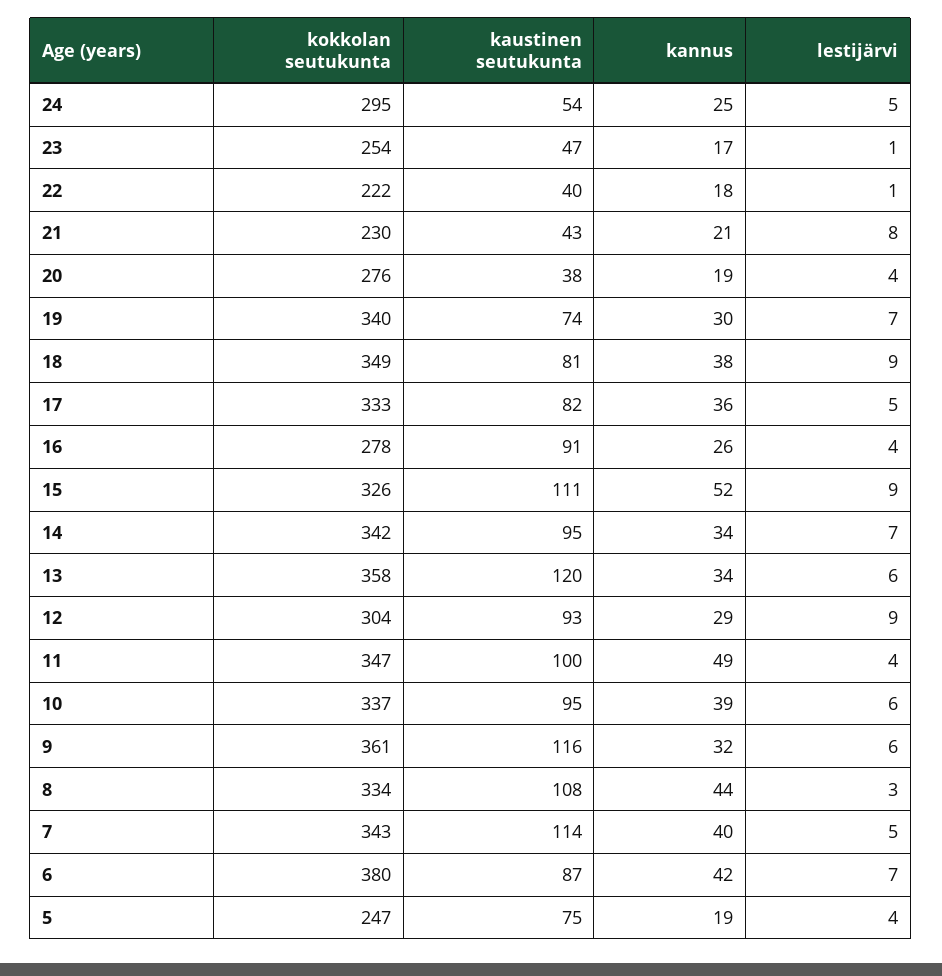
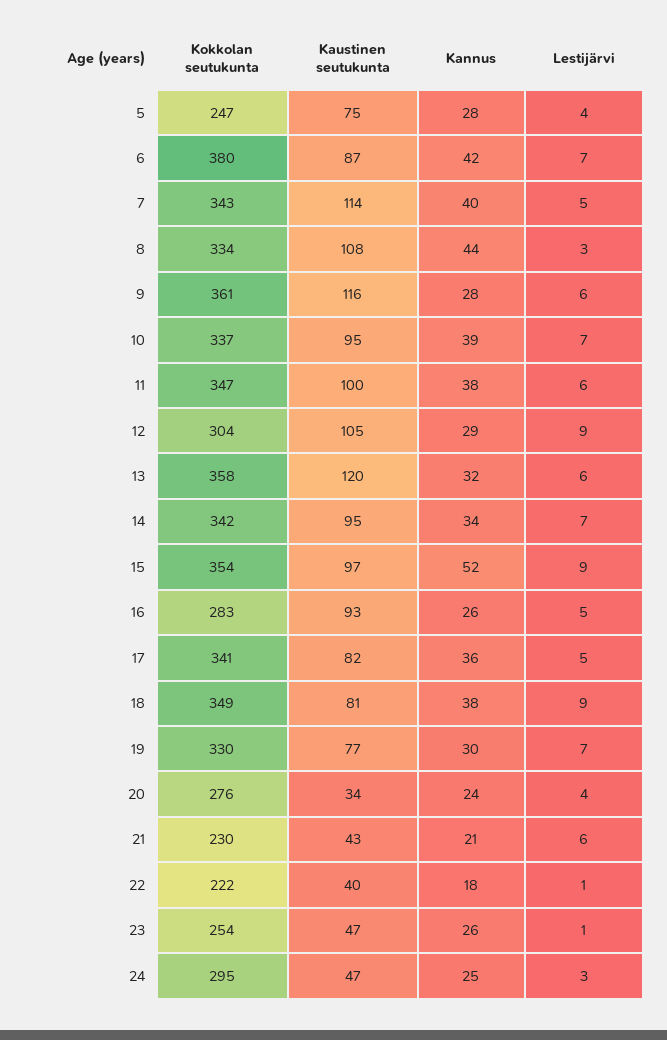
  {
    "kokkolan seutukunta": {
      "24": 295,
      "23": 254,
      "22": 222,
      "21": 230,
      "20": 276,
-     "19": 340,
+     "19": 330,
      "18": 349,
-     "17": 333,
+     "17": 341,
-     "16": 278,
+     "16": 283,
-     "15": 326,
+     "15": 354,
      "14": 342,
      "13": 358,
      "12": 304,
      "11": 347,
      "10": 337,
      "9": 361,
      "8": 334,
      "7": 343,
      "6": 380,
      "5": 247
    },
    "kaustinen seutukunta": {
-     "24": 54,
+     "24": 47,
      "23": 47,
      "22": 40,
      "21": 43,
-     "20": 38,
+     "20": 34,
-     "19": 74,
+     "19": 77,
      "18": 81,
      "17": 82,
-     "16": 91,
+     "16": 93,
-     "15": 111,
+     "15": 97,
      "14": 95,
      "13": 120,
-     "12": 93,
+     "12": 105,
      "11": 100,
      "10": 95,
      "9": 116,
      "8": 108,
      "7": 114,
      "6": 87,
      "5": 75
    },
    "kannus": {
      "24": 25,
-     "23": 17,
+     "23": 26,
      "22": 18,
      "21": 21,
-     "20": 19,
+     "20": 24,
      "19": 30,
      "18": 38,
      "17": 36,
      "16": 26,
      "15": 52,
      "14": 34,
-     "13": 34,
+     "13": 32,
      "12": 29,
-     "11": 49,
+     "11": 38,
      "10": 39,
-     "9": 32,
+     "9": 28,
      "8": 44,
      "7": 40,
      "6": 42,
-     "5": 19
+     "5": 28
    },
    "lestijärvi": {
-     "24": 5,
+     "24": 3,
      "23": 1,
      "22": 1,
-     "21": 8,
+     "21": 6,
      "20": 4,
      "19": 7,
      "18": 9,
      "17": 5,
-     "16": 4,
+     "16": 5,
      "15": 9,
      "14": 7,
      "13": 6,
      "12": 9,
-     "11": 4,
+     "11": 6,
-     "10": 6,
+     "10": 7,
      "9": 6,
      "8": 3,
      "7": 5,
      "6": 7,
      "5": 4
    }
  }

